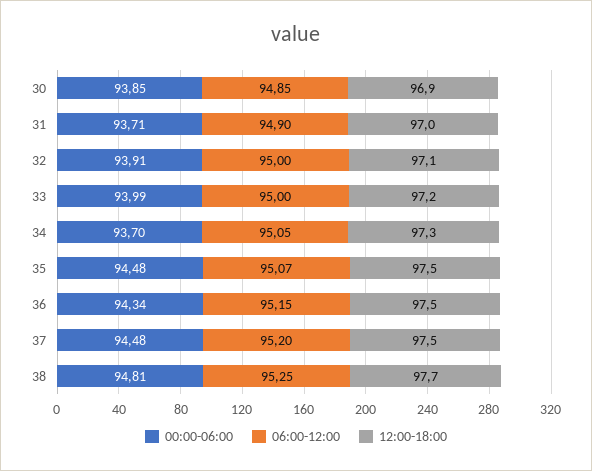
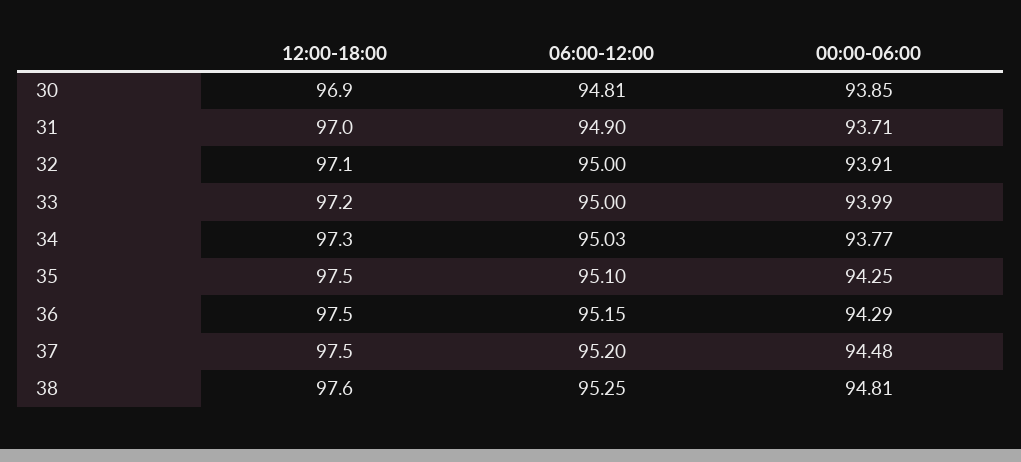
  {
    "00:00-06:00": {
      "30": 93.85,
      "31": 93.71,
      "32": 93.91,
      "33": 93.99,
-     "34": 93.7,
+     "34": 93.77,
-     "35": 94.48,
+     "35": 94.25,
-     "36": 94.34,
+     "36": 94.29,
      "37": 94.48,
      "38": 94.81
    },
    "06:00-12:00": {
-     "30": 94.85,
+     "30": 94.81,
      "31": 94.9,
      "32": 95,
      "33": 95,
-     "34": 95.05,
+     "34": 95.03,
-     "35": 95.07,
+     "35": 95.1,
      "36": 95.15,
      "37": 95.2,
      "38": 95.25
    },
    "12:00-18:00": {
      "30": 96.9,
      "31": 97,
      "32": 97.1,
      "33": 97.2,
      "34": 97.3,
      "35": 97.5,
      "36": 97.5,
      "37": 97.5,
-     "38": 97.7
+     "38": 97.6
    }
  }

